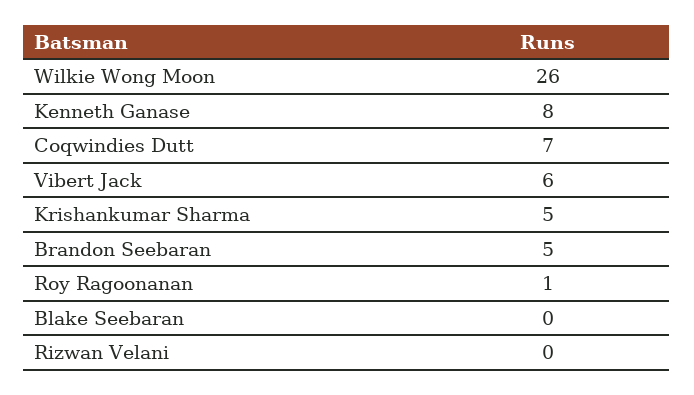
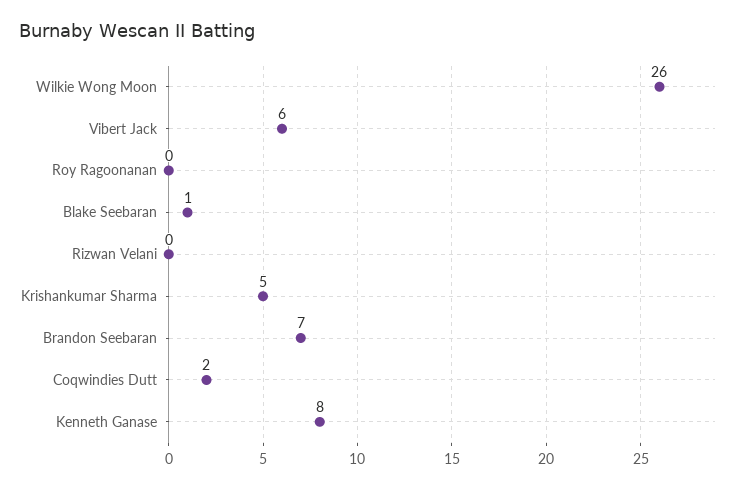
  {
    "Wilkie Wong Moon": 26,
    "Kenneth Ganase": 8,
-   "Coqwindies Dutt": 7,
+   "Coqwindies Dutt": 2,
    "Vibert Jack": 6,
    "Krishankumar Sharma": 5,
-   "Brandon Seebaran": 5,
+   "Brandon Seebaran": 7,
-   "Roy Ragoonanan": 1,
+   "Roy Ragoonanan": 0,
-   "Blake Seebaran": 0,
+   "Blake Seebaran": 1,
    "Rizwan Velani": 0
  }

